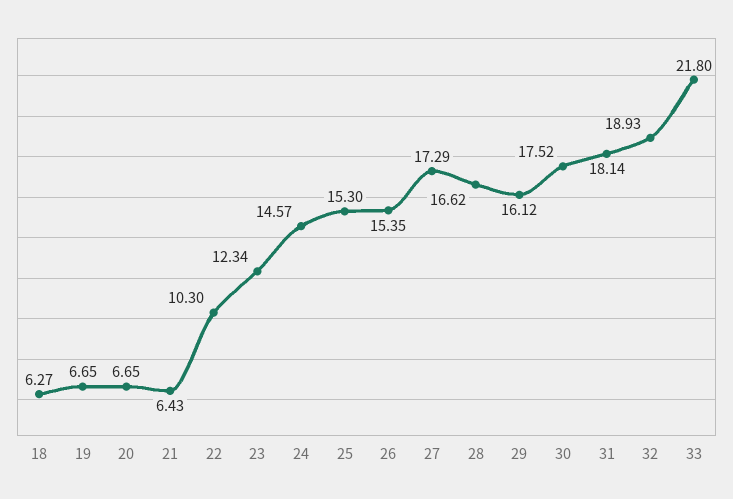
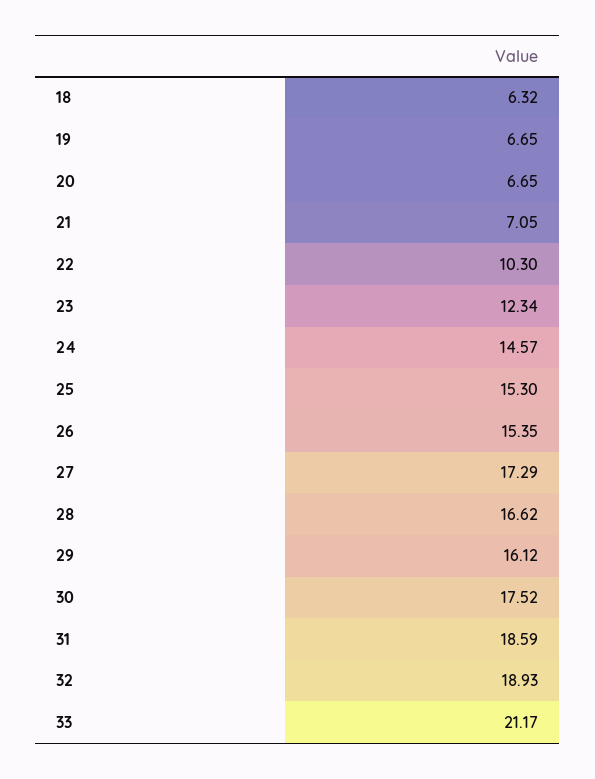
  {
-   "18": 6.27,
+   "18": 6.32,
    "19": 6.65,
    "20": 6.65,
-   "21": 6.43,
+   "21": 7.05,
    "22": 10.3,
    "23": 12.34,
    "24": 14.57,
    "25": 15.3,
    "26": 15.35,
    "27": 17.29,
    "28": 16.62,
    "29": 16.12,
    "30": 17.52,
-   "31": 18.14,
+   "31": 18.59,
    "32": 18.93,
-   "33": 21.8
+   "33": 21.17
  }

